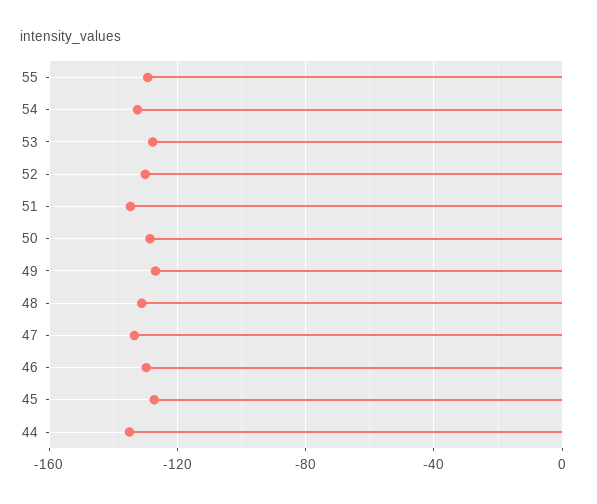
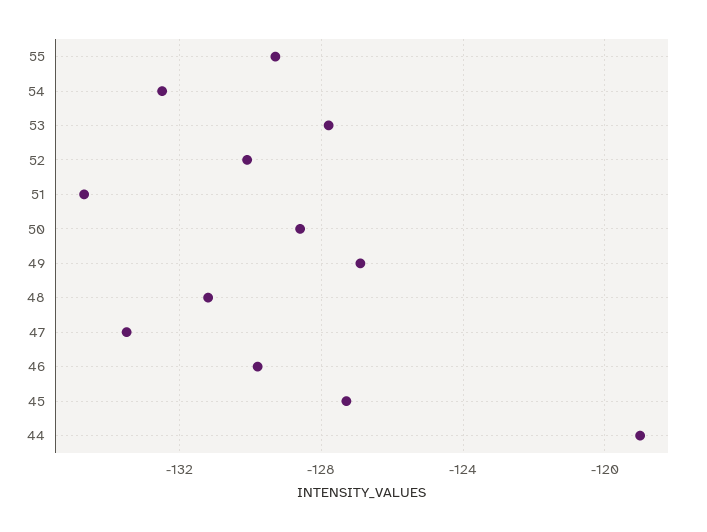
  {
    "55": -129.5,
    "54": -132.5,
    "53": -128,
    "52": -130,
    "51": -134.5,
    "50": -128.5,
    "49": -127,
    "48": -131,
    "47": -133.5,
    "46": -130,
    "45": -127.5,
-   "44": -135
+   "44": -119
  }

